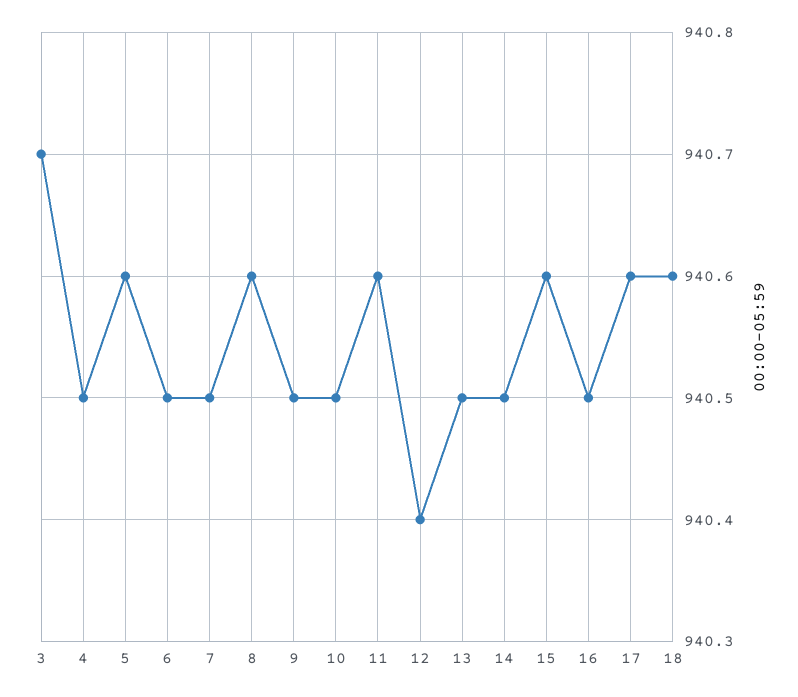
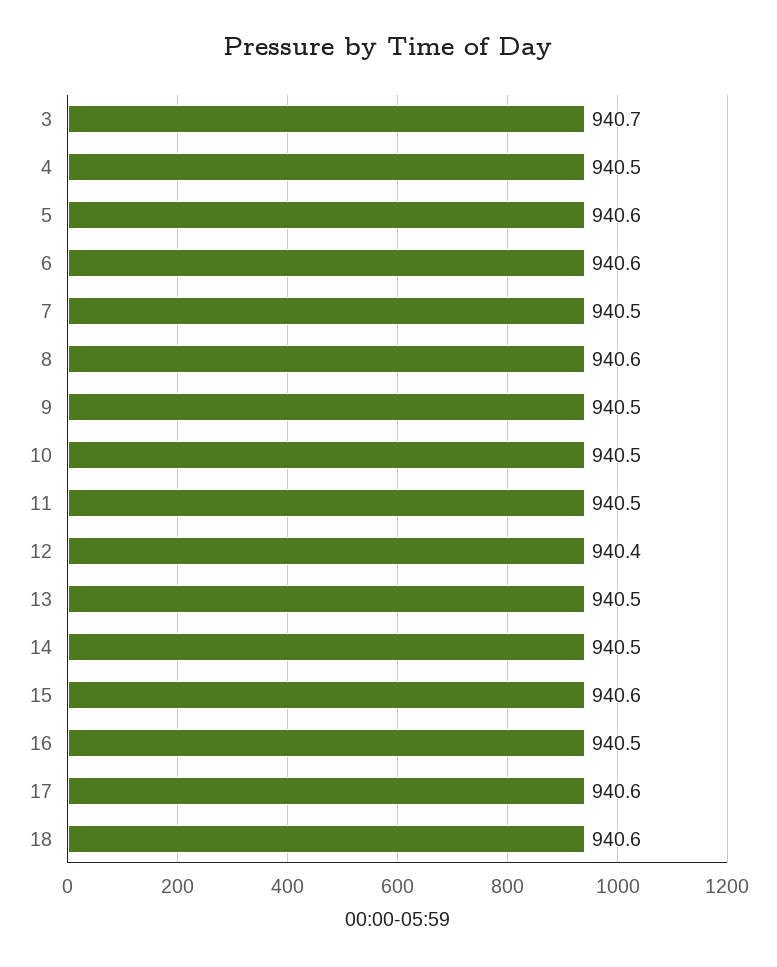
  {
    "3": 940.7,
    "4": 940.5,
    "5": 940.6,
-   "6": 940.5,
+   "6": 940.6,
    "7": 940.5,
    "8": 940.6,
    "9": 940.5,
    "10": 940.5,
-   "11": 940.6,
+   "11": 940.5,
    "12": 940.4,
    "13": 940.5,
    "14": 940.5,
    "15": 940.6,
    "16": 940.5,
    "17": 940.6,
    "18": 940.6
  }

